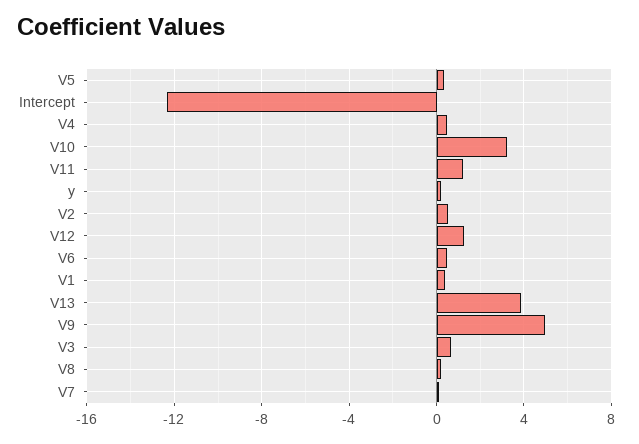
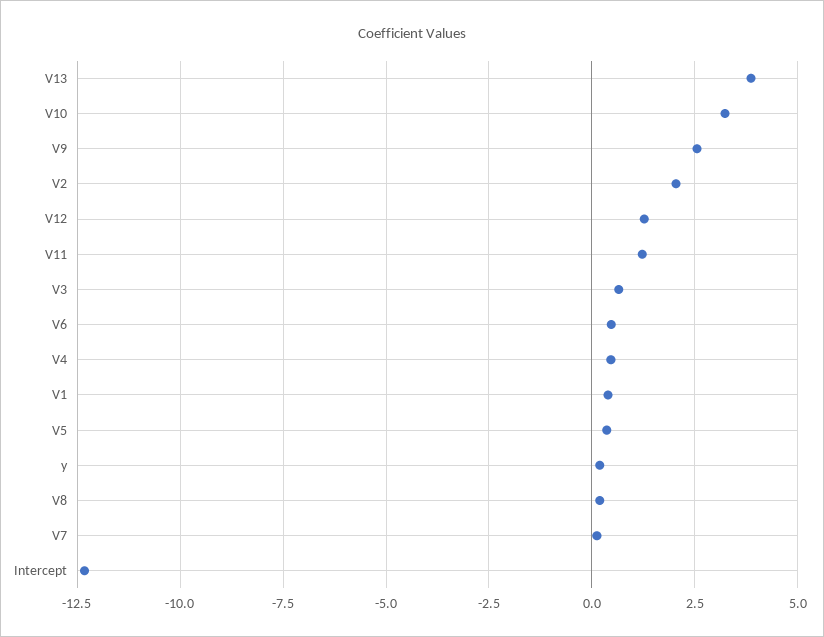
  {
    "V5": 0.25,
    "Intercept": -12.25,
    "V4": 0.5,
    "V10": 3.25,
    "V11": 1.25,
    "y": 0.25,
-   "V2": 0.5,
+   "V2": 2,
    "V12": 1.25,
    "V6": 0.5,
    "V1": 0.5,
    "V13": 3.75,
-   "V9": 5,
+   "V9": 2.5,
    "V3": 0.75,
    "V8": 0.25,
    "V7": 0
  }

